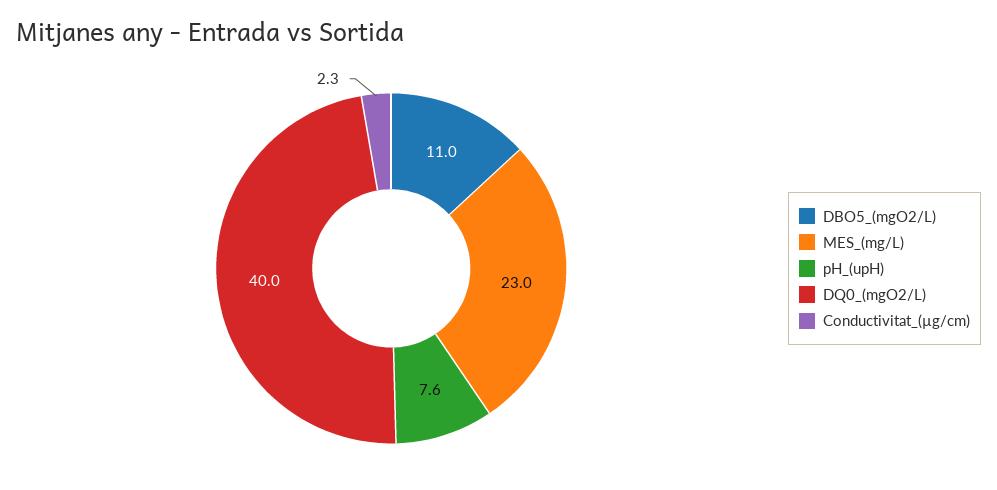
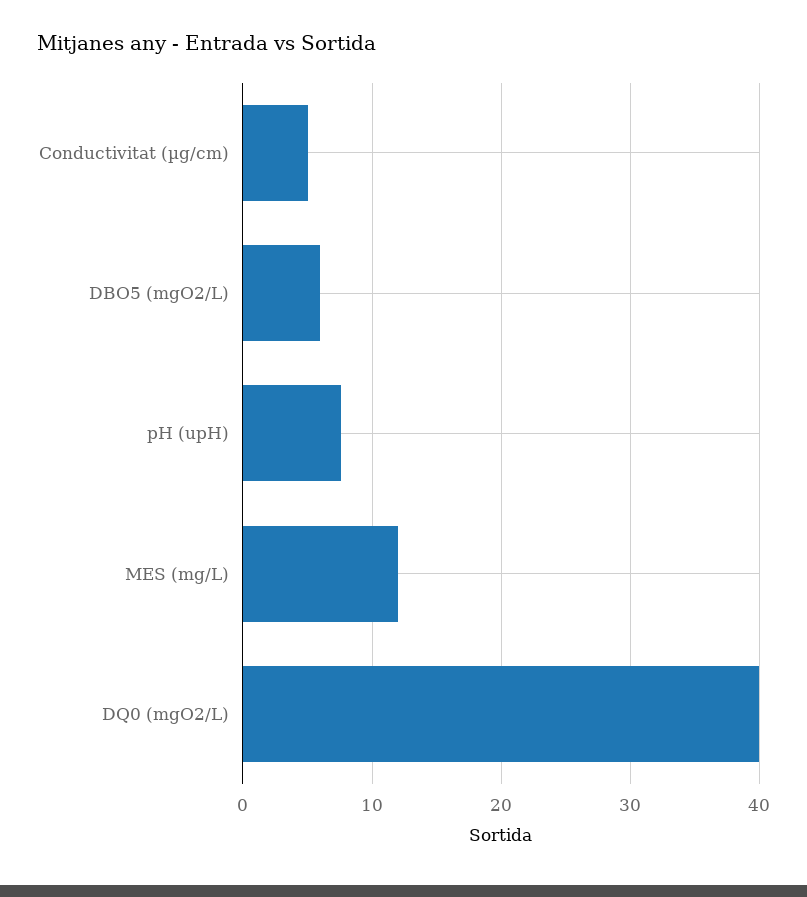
  {
-   "DBO5_(mgO2/L)": 11,
+   "DBO5_(mgO2/L)": 6,
-   "MES_(mg/L)": 23,
+   "MES_(mg/L)": 12,
    "pH_(upH)": 7.6,
    "DQ0_(mgO2/L)": 40,
-   "Conductivitat_(µg/cm)": 2.3
+   "Conductivitat_(µg/cm)": 5
  }

